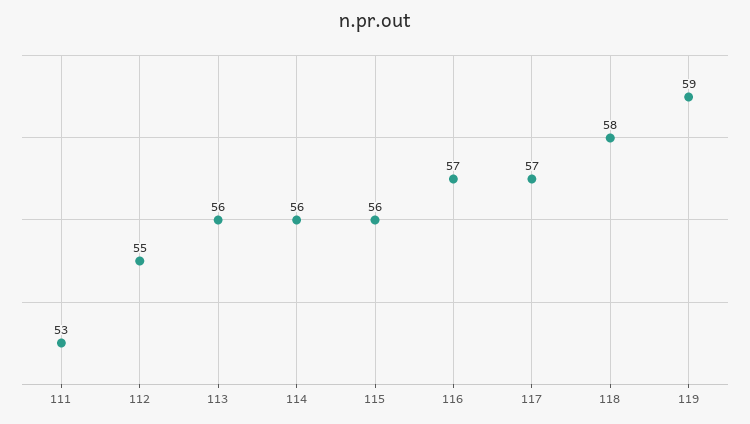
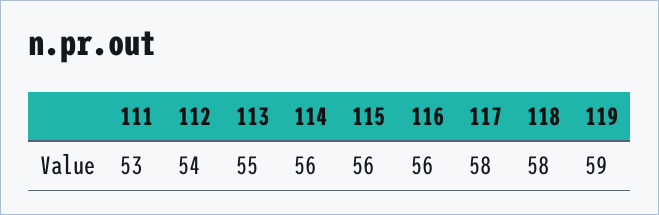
  {
    "111": 53,
-   "112": 55,
+   "112": 54,
-   "113": 56,
+   "113": 55,
    "114": 56,
    "115": 56,
-   "116": 57,
+   "116": 56,
-   "117": 57,
+   "117": 58,
    "118": 58,
    "119": 59
  }

